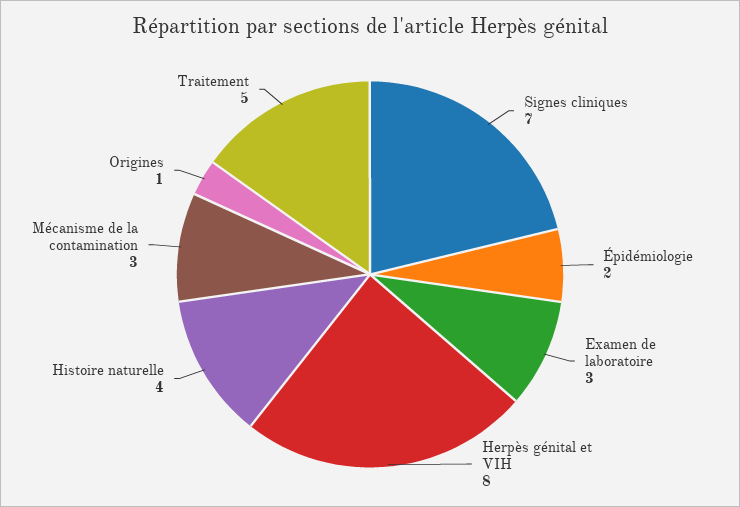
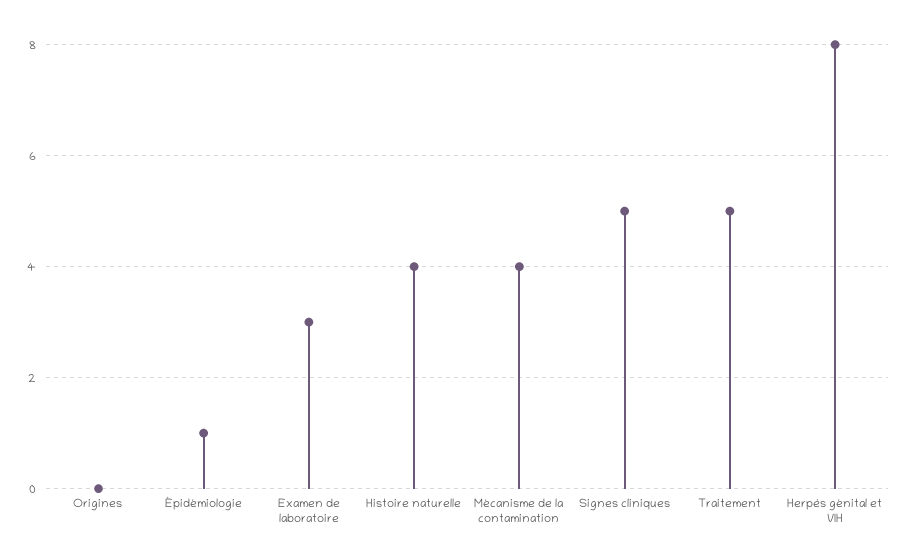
  {
-   "Signes cliniques": 7,
+   "Signes cliniques": 5,
-   "Épidémiologie": 2,
+   "Épidémiologie": 1,
    "Examen de laboratoire": 3,
    "Herpès génital et VIH": 8,
    "Histoire naturelle": 4,
-   "Mécanisme de la contamination": 3,
+   "Mécanisme de la contamination": 4,
-   "Origines": 1,
+   "Origines": 0,
    "Traitement": 5
  }

